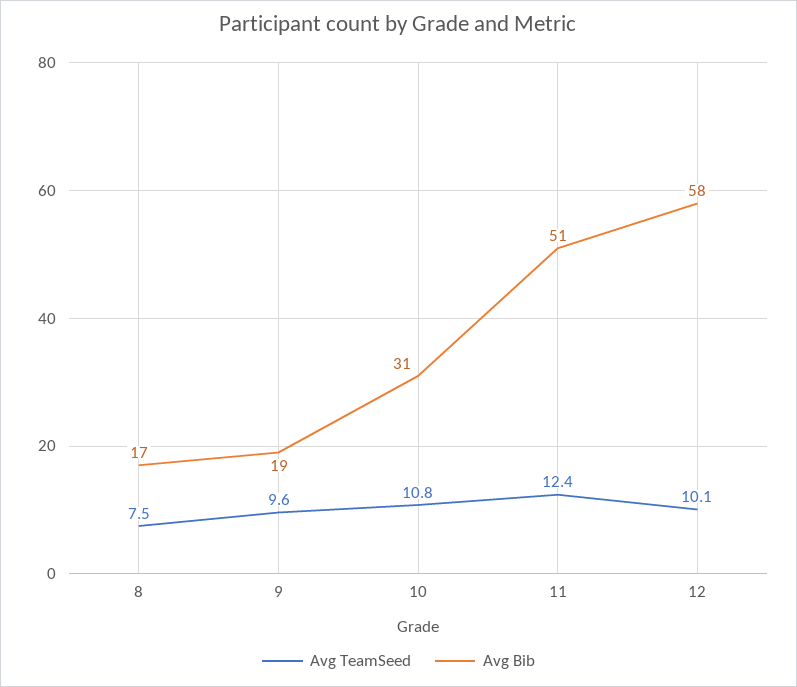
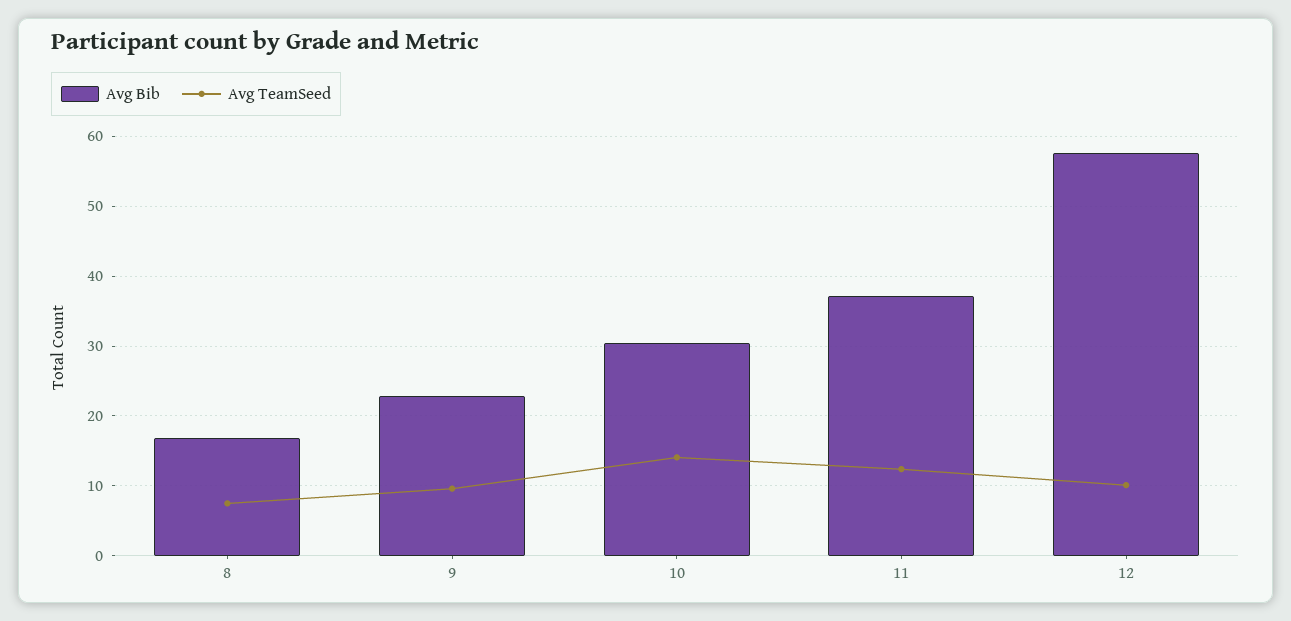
  {
    "Avg TeamSeed": {
      "8": 7.5,
      "9": 9.6,
-     "10": 10.8,
+     "10": 14,
      "11": 12.4,
      "12": 10.1
    },
    "Avg Bib": {
      "8": 17,
-     "9": 19,
+     "9": 23,
      "10": 31,
-     "11": 51,
+     "11": 37,
      "12": 58
    }
  }

